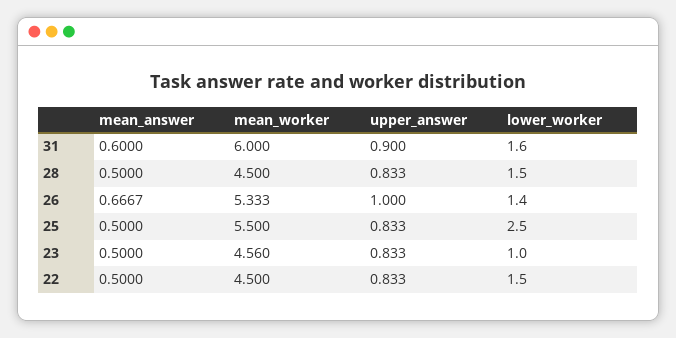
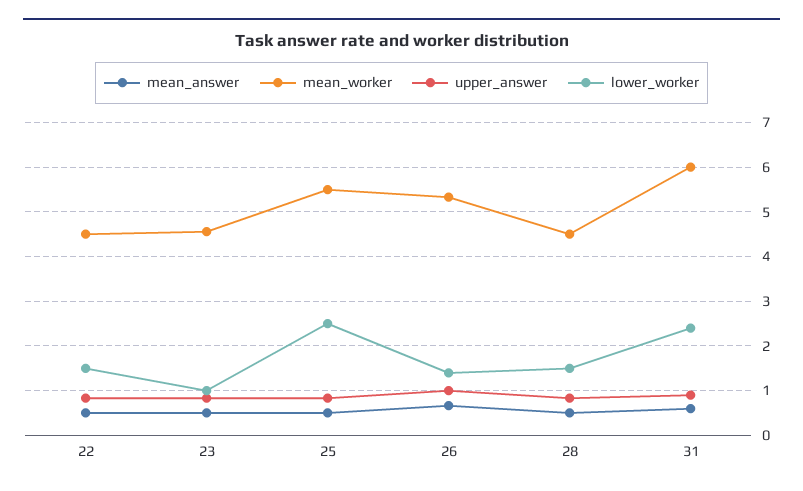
  {
    "mean_answer": {
      "31": 0.6,
      "28": 0.5,
      "26": 0.6667,
      "25": 0.5,
      "23": 0.5,
      "22": 0.5
    },
    "mean_worker": {
      "31": 6,
      "28": 4.5,
      "26": 5.333,
      "25": 5.5,
      "23": 4.56,
      "22": 4.5
    },
    "upper_answer": {
      "31": 0.9,
      "28": 0.833,
      "26": 1,
      "25": 0.833,
      "23": 0.833,
      "22": 0.833
    },
    "lower_worker": {
-     "31": 1.6,
+     "31": 2.4,
      "28": 1.5,
      "26": 1.4,
      "25": 2.5,
      "23": 1,
      "22": 1.5
    }
  }

